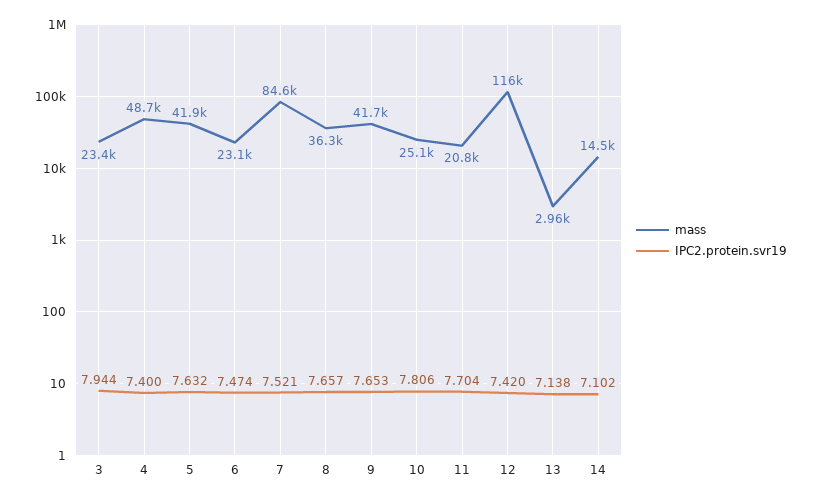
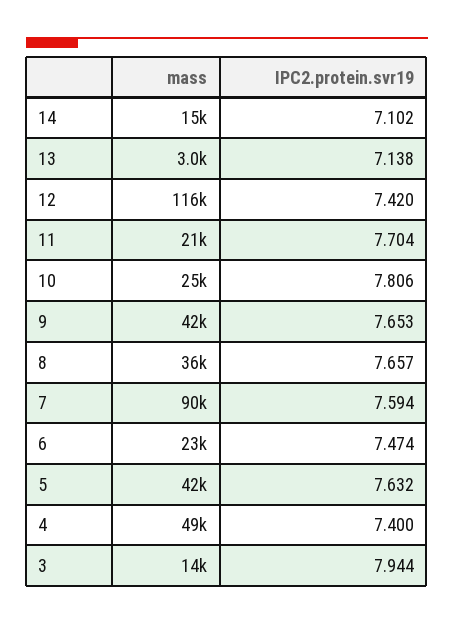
  {
    "mass": {
-     "3": 23400,
+     "3": 14000,
      "4": 48700,
      "5": 41900,
      "6": 23100,
-     "7": 84600,
+     "7": 90000,
      "8": 36300,
      "9": 41700,
      "10": 25100,
      "11": 20800,
      "12": 116000,
      "13": 2960,
      "14": 14500
    },
    "IPC2.protein.svr19": {
      "3": 7.944,
      "4": 7.4,
      "5": 7.632,
      "6": 7.474,
-     "7": 7.521,
+     "7": 7.594,
      "8": 7.657,
      "9": 7.653,
      "10": 7.806,
      "11": 7.704,
      "12": 7.42,
      "13": 7.138,
      "14": 7.102
    }
  }

